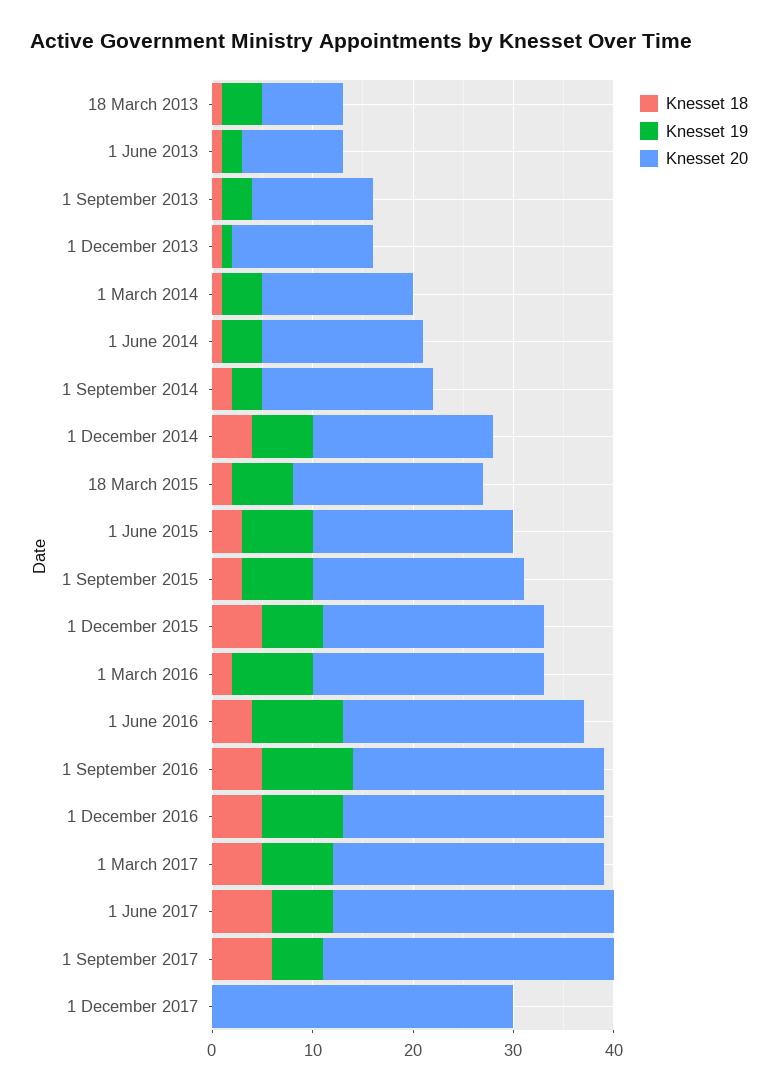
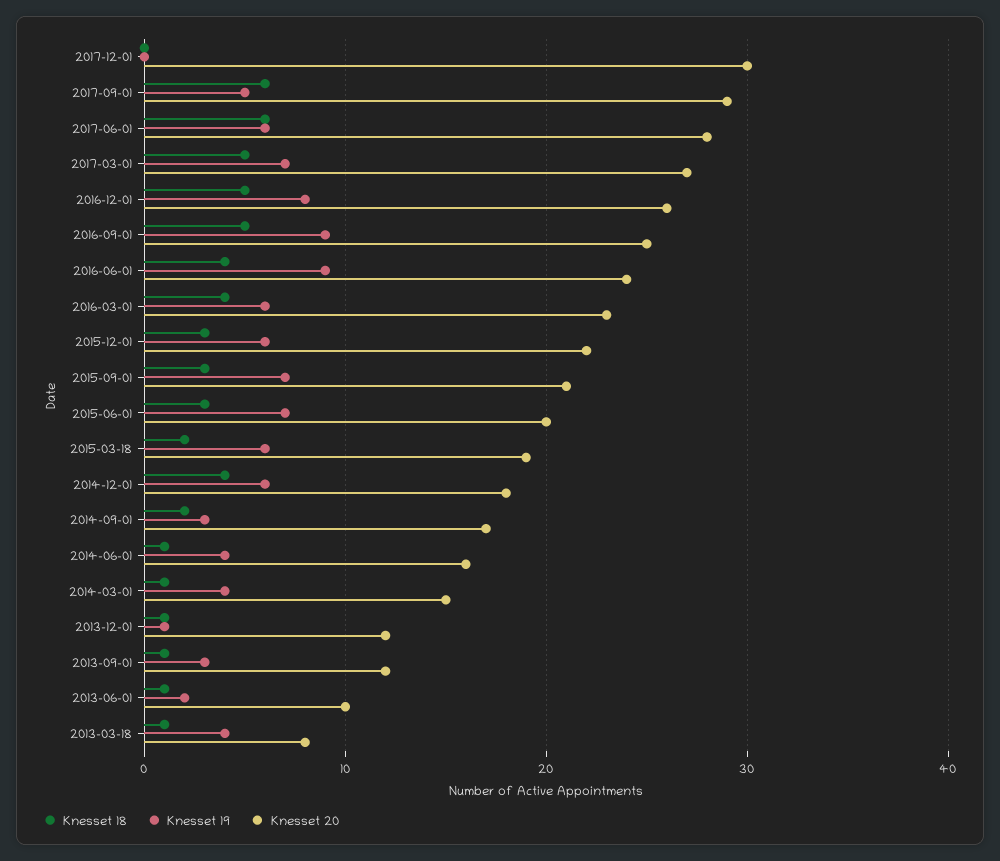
  {
    "Knesset 18": {
      "18 March 2013": 1,
      "1 June 2013": 1,
      "1 September 2013": 1,
      "1 December 2013": 1,
      "1 March 2014": 1,
      "1 June 2014": 1,
      "1 September 2014": 2,
      "1 December 2014": 4,
      "18 March 2015": 2,
      "1 June 2015": 3,
      "1 September 2015": 3,
-     "1 December 2015": 5,
+     "1 December 2015": 3,
-     "1 March 2016": 2,
+     "1 March 2016": 4,
      "1 June 2016": 4,
      "1 September 2016": 5,
      "1 December 2016": 5,
      "1 March 2017": 5,
      "1 June 2017": 6,
      "1 September 2017": 6,
      "1 December 2017": 0
    },
    "Knesset 19": {
      "18 March 2013": 4,
      "1 June 2013": 2,
      "1 September 2013": 3,
      "1 December 2013": 1,
      "1 March 2014": 4,
      "1 June 2014": 4,
      "1 September 2014": 3,
      "1 December 2014": 6,
      "18 March 2015": 6,
      "1 June 2015": 7,
      "1 September 2015": 7,
      "1 December 2015": 6,
-     "1 March 2016": 8,
+     "1 March 2016": 6,
      "1 June 2016": 9,
      "1 September 2016": 9,
      "1 December 2016": 8,
      "1 March 2017": 7,
      "1 June 2017": 6,
      "1 September 2017": 5,
      "1 December 2017": 0
    },
    "Knesset 20": {
      "18 March 2013": 8,
      "1 June 2013": 10,
      "1 September 2013": 12,
-     "1 December 2013": 14,
+     "1 December 2013": 12,
      "1 March 2014": 15,
      "1 June 2014": 16,
      "1 September 2014": 17,
      "1 December 2014": 18,
      "18 March 2015": 19,
      "1 June 2015": 20,
      "1 September 2015": 21,
      "1 December 2015": 22,
      "1 March 2016": 23,
      "1 June 2016": 24,
      "1 September 2016": 25,
      "1 December 2016": 26,
      "1 March 2017": 27,
      "1 June 2017": 28,
      "1 September 2017": 29,
      "1 December 2017": 30
    }
  }

